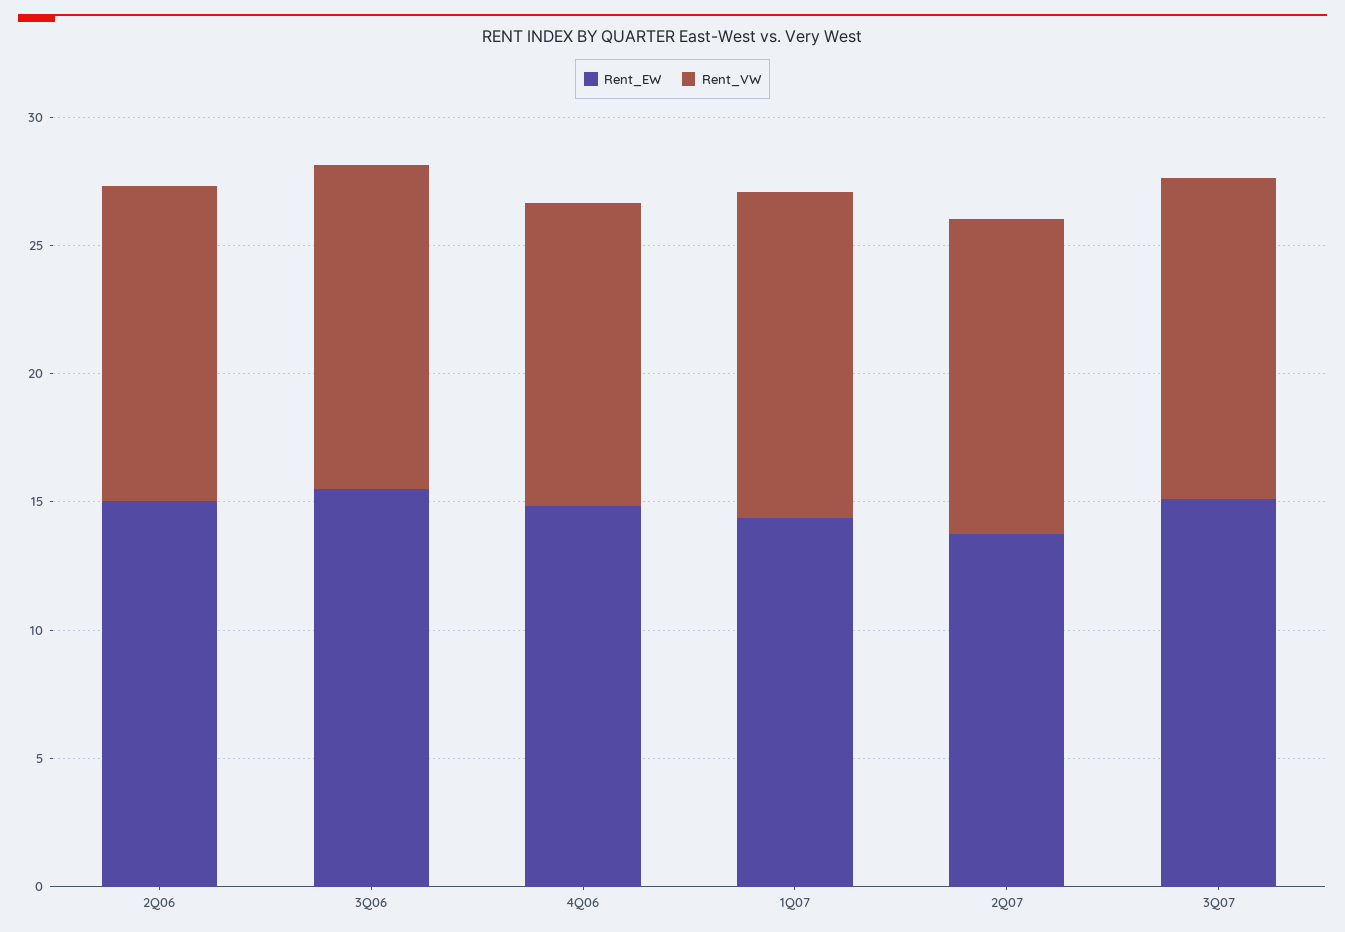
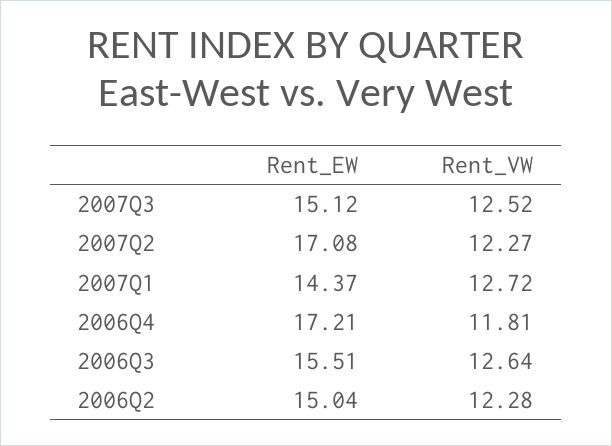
  {
    "Rent_EW": {
      "2Q06": 15.04,
      "3Q06": 15.51,
-     "4Q06": 15,
+     "4Q06": 17.21,
      "1Q07": 14.37,
-     "2Q07": 14,
+     "2Q07": 17.08,
      "3Q07": 15.12
    },
    "Rent_VW": {
      "2Q06": 12.28,
      "3Q06": 12.64,
      "4Q06": 11.81,
      "1Q07": 12.72,
      "2Q07": 12.27,
      "3Q07": 12.52
    }
  }

